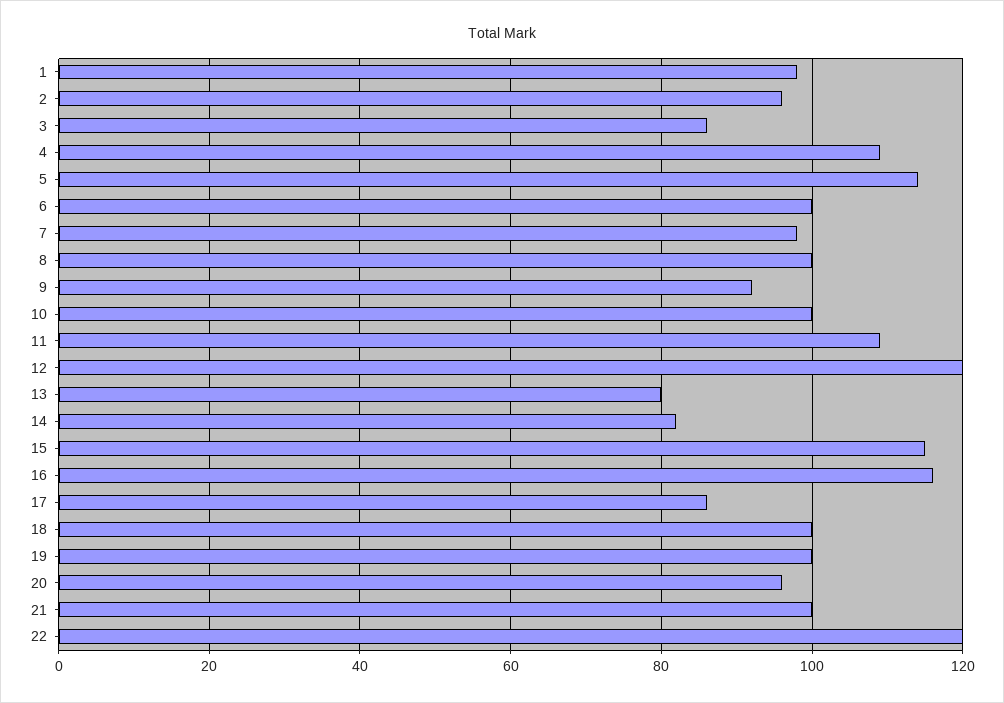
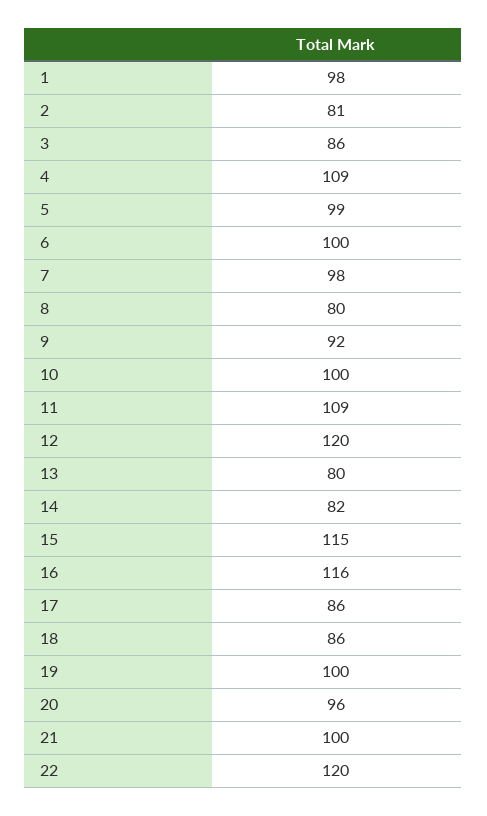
  {
    "1": 98,
-   "2": 95,
+   "2": 81,
    "3": 86,
    "4": 109,
-   "5": 115,
+   "5": 99,
    "6": 100,
    "7": 98,
-   "8": 100,
+   "8": 80,
    "9": 92,
    "10": 100,
    "11": 109,
    "12": 120,
    "13": 80,
    "14": 82,
    "15": 115,
    "16": 116,
    "17": 86,
-   "18": 100,
+   "18": 86,
    "19": 100,
    "20": 96,
    "21": 100,
    "22": 120
  }

